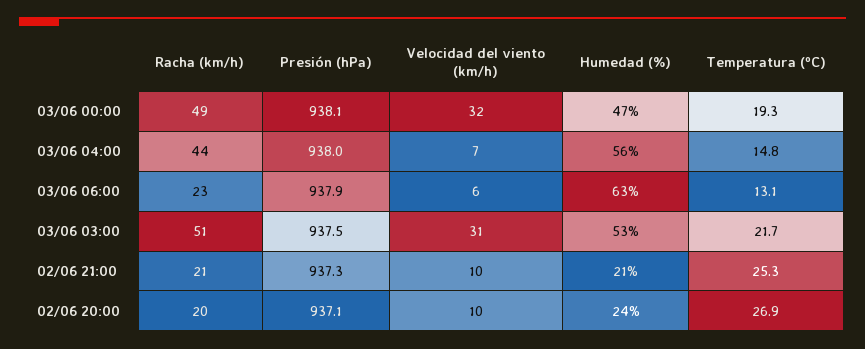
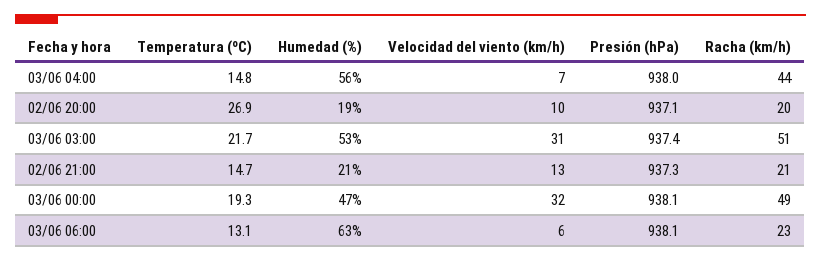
  {
    "Racha (km/h)": {
      "03/06 00:00": 49,
      "03/06 04:00": 44,
      "03/06 06:00": 23,
      "03/06 03:00": 51,
      "02/06 21:00": 21,
      "02/06 20:00": 20
    },
    "Presión (hPa)": {
      "03/06 00:00": 938.1,
      "03/06 04:00": 938,
-     "03/06 06:00": 937.9,
+     "03/06 06:00": 938.1,
-     "03/06 03:00": 937.5,
+     "03/06 03:00": 937.4,
      "02/06 21:00": 937.3,
      "02/06 20:00": 937.1
    },
    "Velocidad del viento (km/h)": {
      "03/06 00:00": 32,
      "03/06 04:00": 7,
      "03/06 06:00": 6,
      "03/06 03:00": 31,
-     "02/06 21:00": 10,
+     "02/06 21:00": 13,
      "02/06 20:00": 10
    },
    "Humedad (%)": {
      "03/06 00:00": 47,
      "03/06 04:00": 56,
      "03/06 06:00": 63,
      "03/06 03:00": 53,
      "02/06 21:00": 21,
-     "02/06 20:00": 24
+     "02/06 20:00": 19
    },
    "Temperatura (ºC)": {
      "03/06 00:00": 19.3,
      "03/06 04:00": 14.8,
      "03/06 06:00": 13.1,
      "03/06 03:00": 21.7,
-     "02/06 21:00": 25.3,
+     "02/06 21:00": 14.7,
      "02/06 20:00": 26.9
    }
  }

